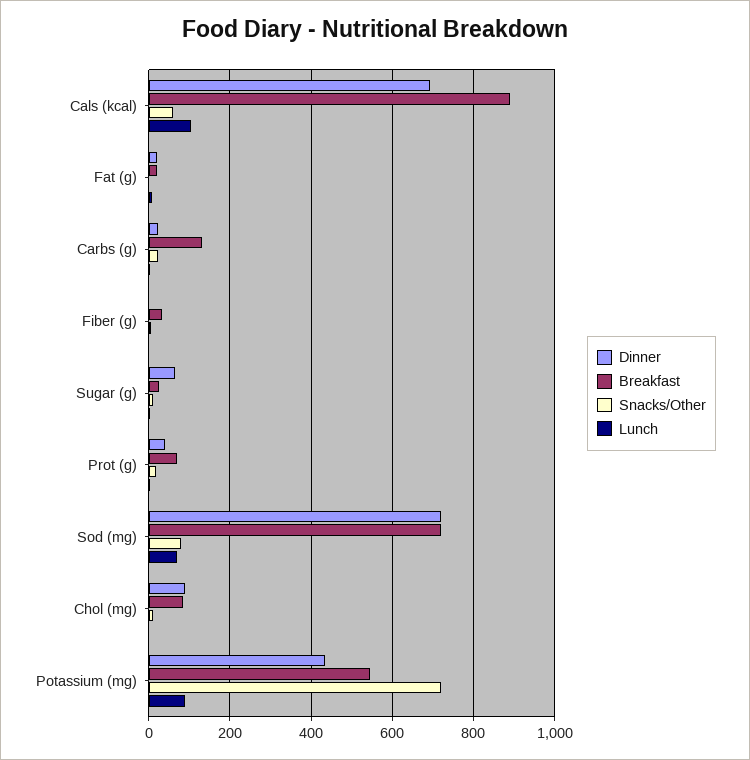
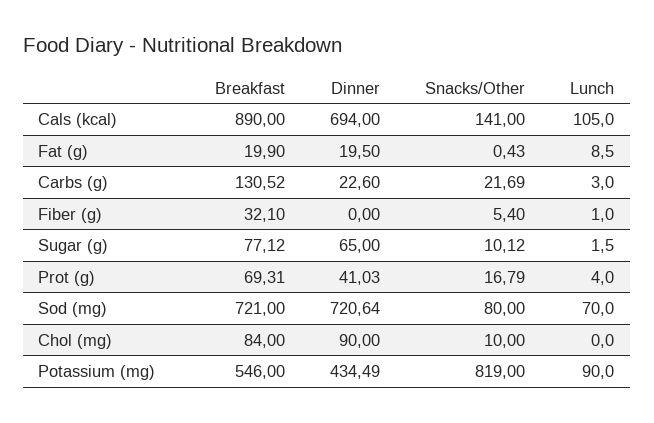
  {
    "Dinner": {
      "Cals (kcal)": 694,
      "Fat (g)": 19.5,
      "Carbs (g)": 22.6,
      "Fiber (g)": 0,
      "Sugar (g)": 65,
      "Prot (g)": 41.03,
      "Sod (mg)": 720.64,
      "Chol (mg)": 90,
      "Potassium (mg)": 434.49
    },
    "Breakfast": {
      "Cals (kcal)": 890,
      "Fat (g)": 19.9,
      "Carbs (g)": 130.52,
      "Fiber (g)": 32.1,
-     "Sugar (g)": 20,
+     "Sugar (g)": 77.12,
      "Prot (g)": 69.31,
      "Sod (mg)": 721,
      "Chol (mg)": 84,
      "Potassium (mg)": 546
    },
    "Snacks/Other": {
-     "Cals (kcal)": 60,
+     "Cals (kcal)": 141,
      "Fat (g)": 0.43,
      "Carbs (g)": 21.69,
      "Fiber (g)": 5.4,
      "Sugar (g)": 10.12,
      "Prot (g)": 16.79,
      "Sod (mg)": 80,
      "Chol (mg)": 10,
-     "Potassium (mg)": 720
+     "Potassium (mg)": 819
    },
    "Lunch": {
      "Cals (kcal)": 105,
      "Fat (g)": 8.5,
      "Carbs (g)": 3,
      "Fiber (g)": 1,
      "Sugar (g)": 1.5,
      "Prot (g)": 4,
      "Sod (mg)": 70,
      "Chol (mg)": 0,
      "Potassium (mg)": 90
    }
  }

